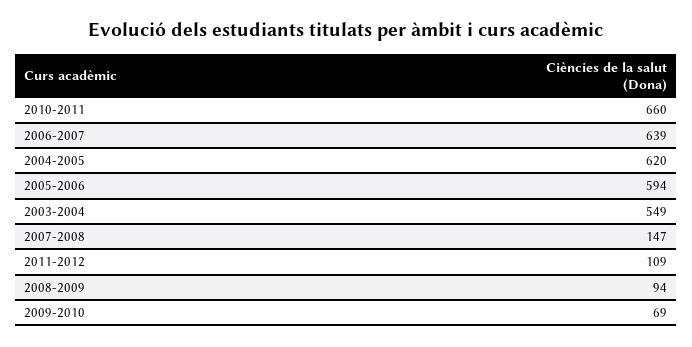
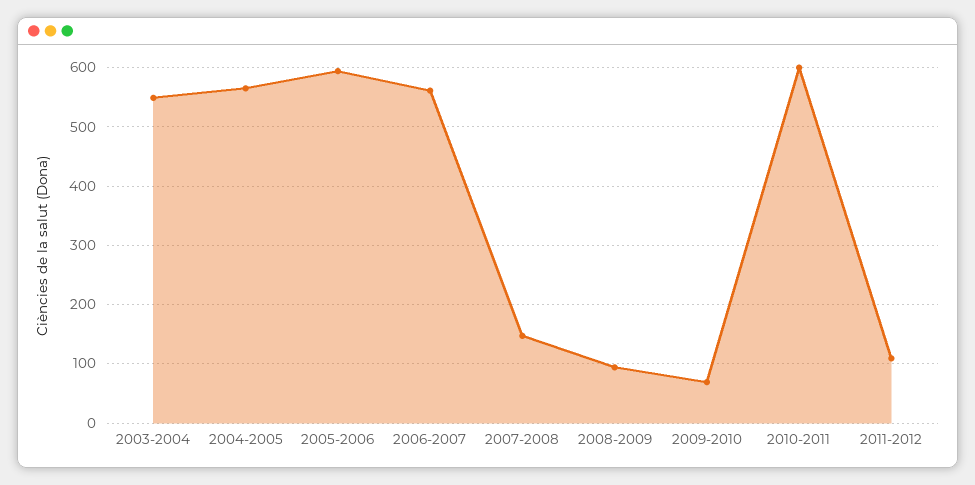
  {
-   "2010-2011": 660,
+   "2010-2011": 600,
-   "2006-2007": 639,
+   "2006-2007": 560,
-   "2004-2005": 620,
+   "2004-2005": 560,
    "2005-2006": 594,
    "2003-2004": 549,
    "2007-2008": 147,
    "2011-2012": 109,
    "2008-2009": 94,
    "2009-2010": 69
  }

